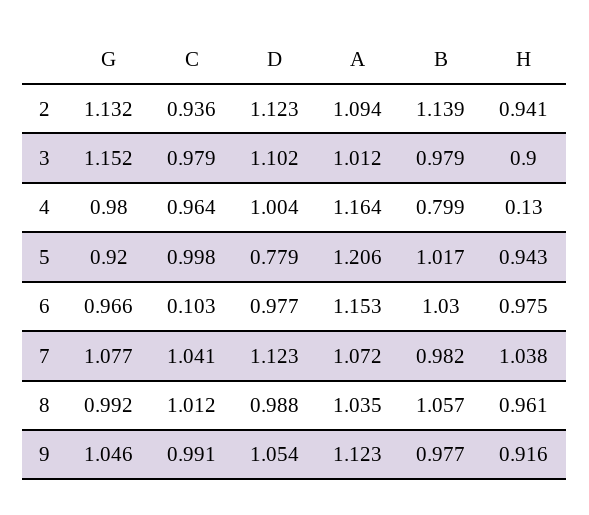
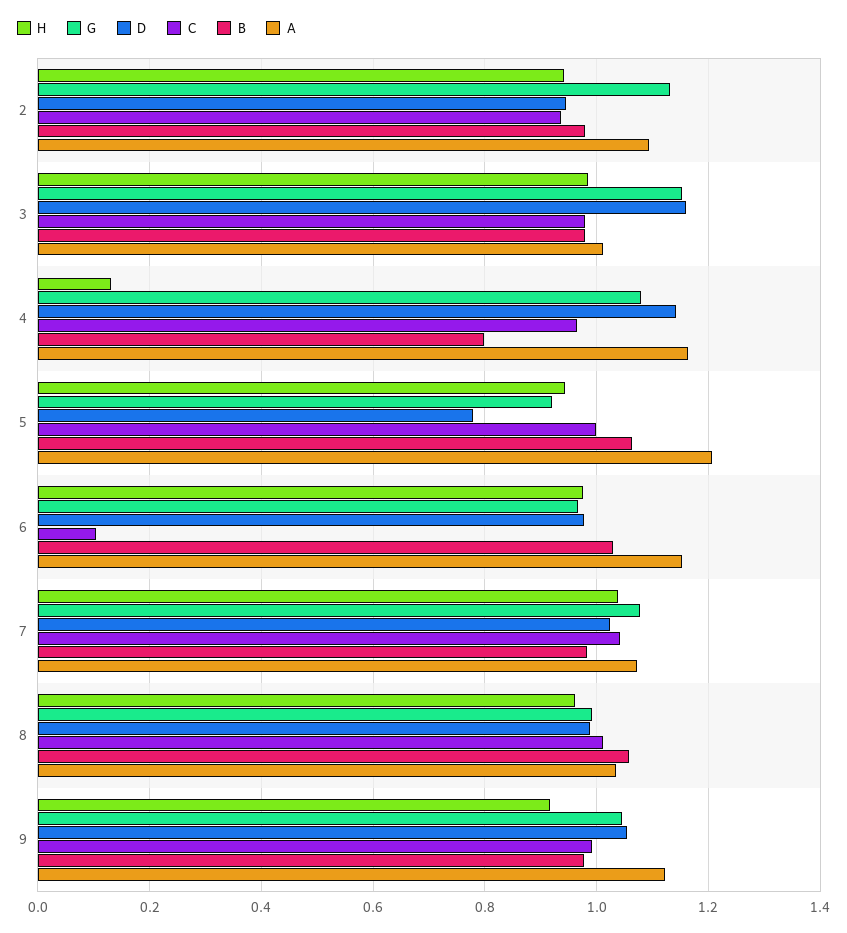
  {
    "G": {
      "2": 1.132,
      "3": 1.152,
-     "4": 0.98,
+     "4": 1.08,
      "5": 0.92,
      "6": 0.966,
      "7": 1.077,
      "8": 0.992,
      "9": 1.046
    },
    "C": {
      "2": 0.936,
      "3": 0.979,
      "4": 0.964,
      "5": 0.998,
      "6": 0.103,
      "7": 1.041,
      "8": 1.012,
      "9": 0.991
    },
    "D": {
-     "2": 1.123,
+     "2": 0.94,
-     "3": 1.102,
+     "3": 1.16,
-     "4": 1.004,
+     "4": 1.14,
      "5": 0.779,
      "6": 0.977,
-     "7": 1.123,
+     "7": 1.02,
      "8": 0.988,
      "9": 1.054
    },
    "A": {
      "2": 1.094,
      "3": 1.012,
      "4": 1.164,
      "5": 1.206,
      "6": 1.153,
      "7": 1.072,
      "8": 1.035,
      "9": 1.123
    },
    "B": {
-     "2": 1.139,
+     "2": 0.98,
      "3": 0.979,
      "4": 0.799,
-     "5": 1.017,
+     "5": 1.06,
      "6": 1.03,
      "7": 0.982,
      "8": 1.057,
      "9": 0.977
    },
    "H": {
      "2": 0.941,
-     "3": 0.9,
+     "3": 0.98,
      "4": 0.13,
      "5": 0.943,
      "6": 0.975,
      "7": 1.038,
      "8": 0.961,
      "9": 0.916
    }
  }

